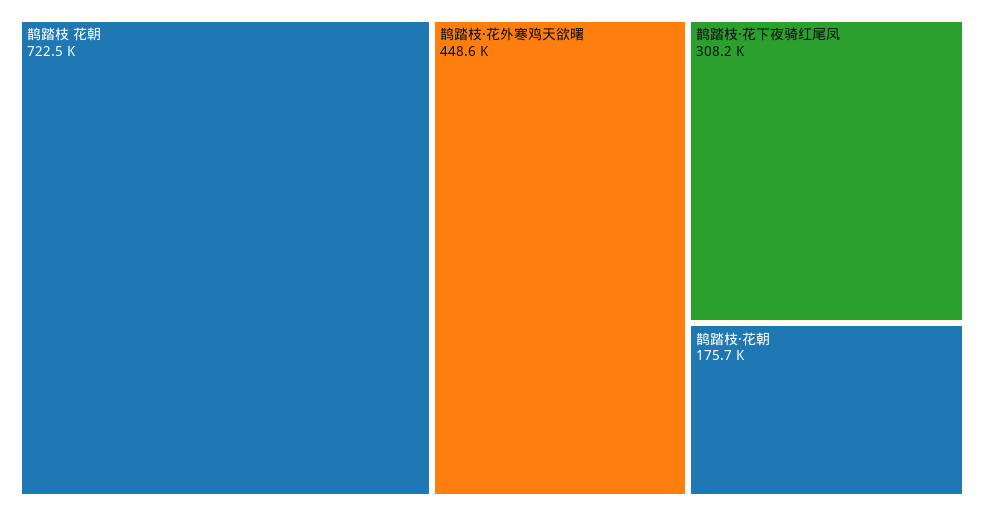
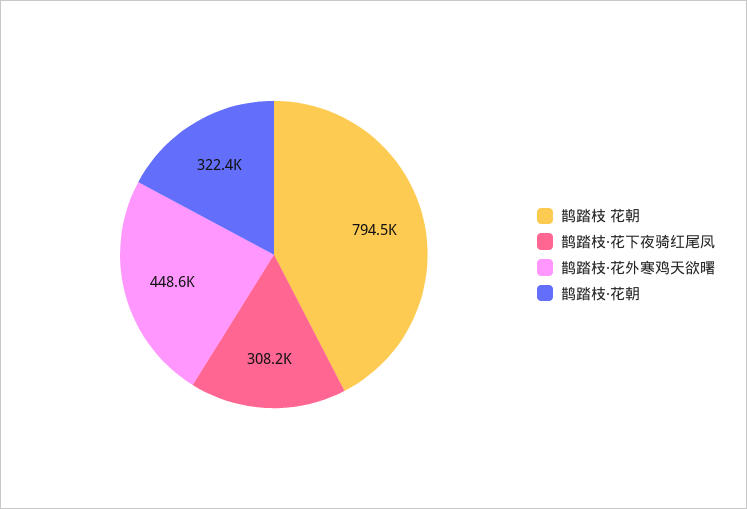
  {
-   "鹊踏枝 花朝": 722500,
+   "鹊踏枝 花朝": 794500,
    "鹊踏枝·花外寒鸡天欲曙": 448600,
    "鹊踏枝·花下夜骑红尾凤": 308200,
-   "鹊踏枝·花朝": 175700
+   "鹊踏枝·花朝": 322400
  }

